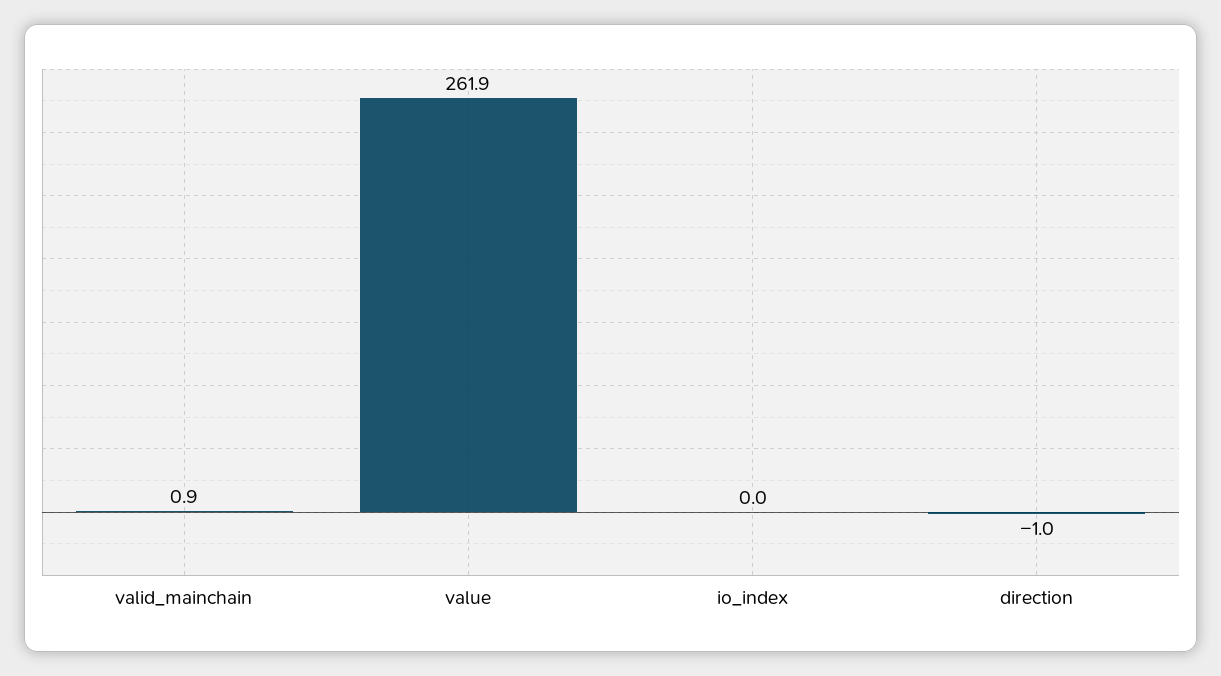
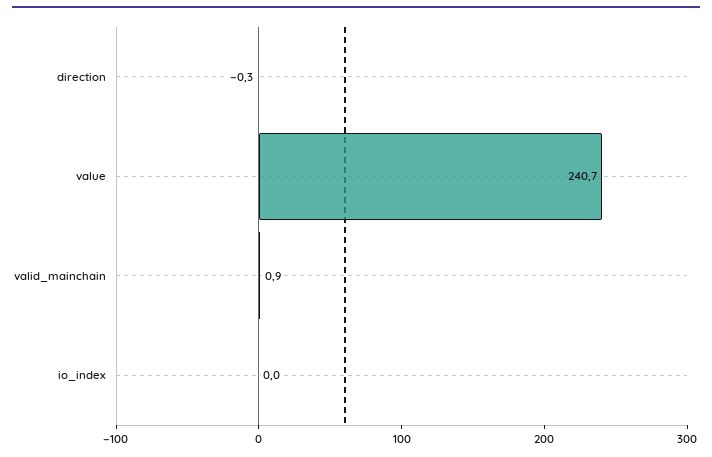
  {
    "valid_mainchain": 0.9,
-   "value": 261.9,
+   "value": 240.7,
    "io_index": 0,
-   "direction": -1
+   "direction": -0.3
  }

